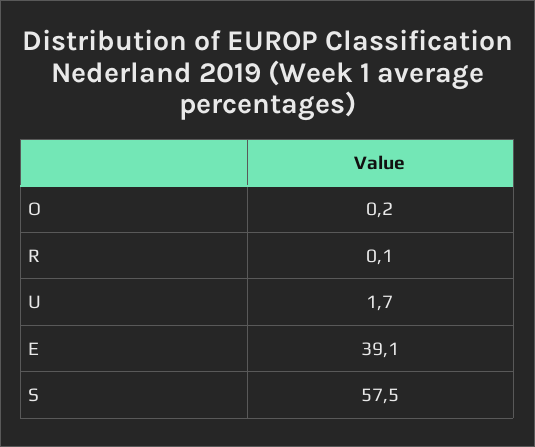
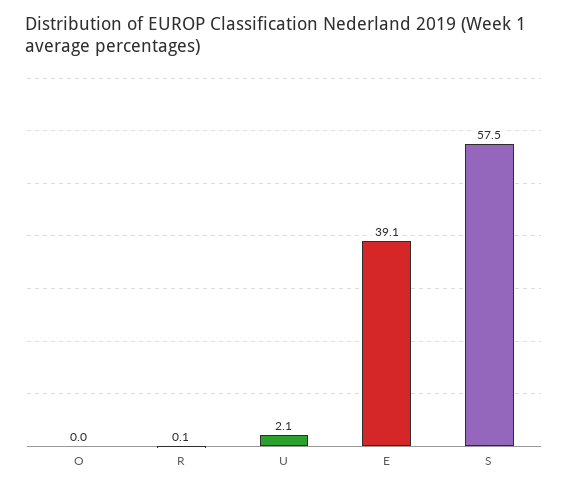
  {
-   "O": 0.2,
+   "O": 0,
    "R": 0.1,
-   "U": 1.7,
+   "U": 2.1,
    "E": 39.1,
    "S": 57.5
  }

